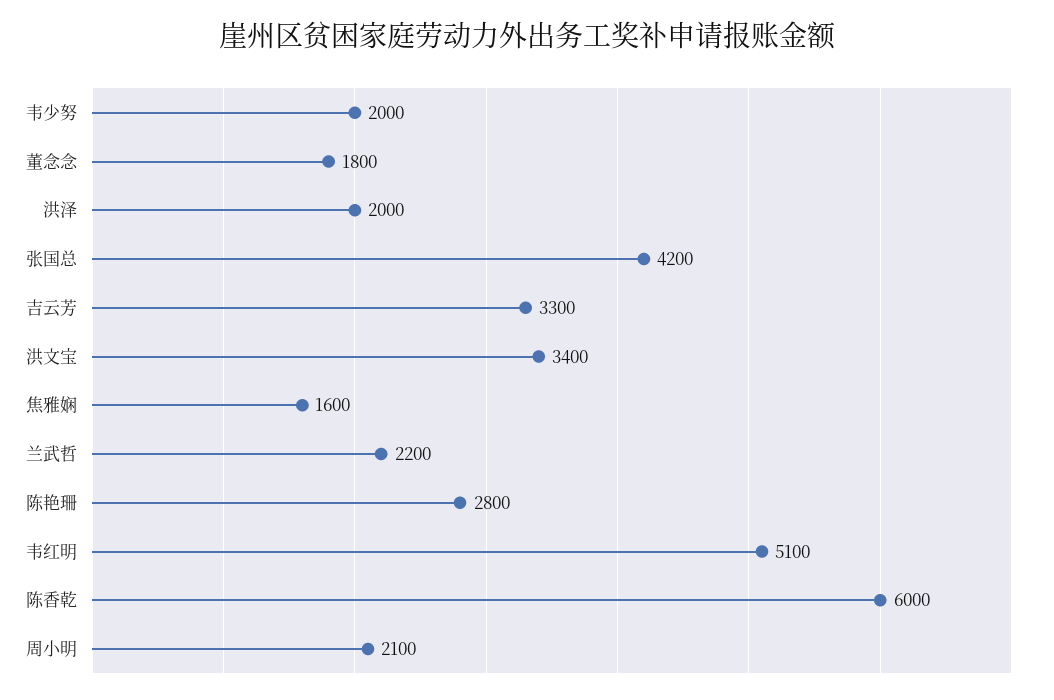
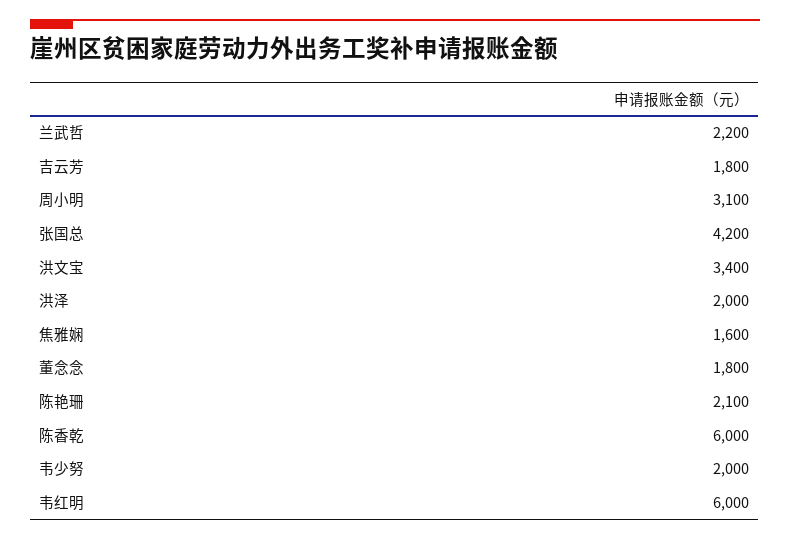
  {
    "韦少努": 2000,
    "董念念": 1800,
    "洪泽": 2000,
    "张国总": 4200,
-   "吉云芳": 3300,
+   "吉云芳": 1800,
    "洪文宝": 3400,
    "焦雅娴": 1600,
    "兰武哲": 2200,
-   "陈艳珊": 2800,
+   "陈艳珊": 2100,
-   "韦红明": 5100,
+   "韦红明": 6000,
    "陈香乾": 6000,
-   "周小明": 2100
+   "周小明": 3100
  }

